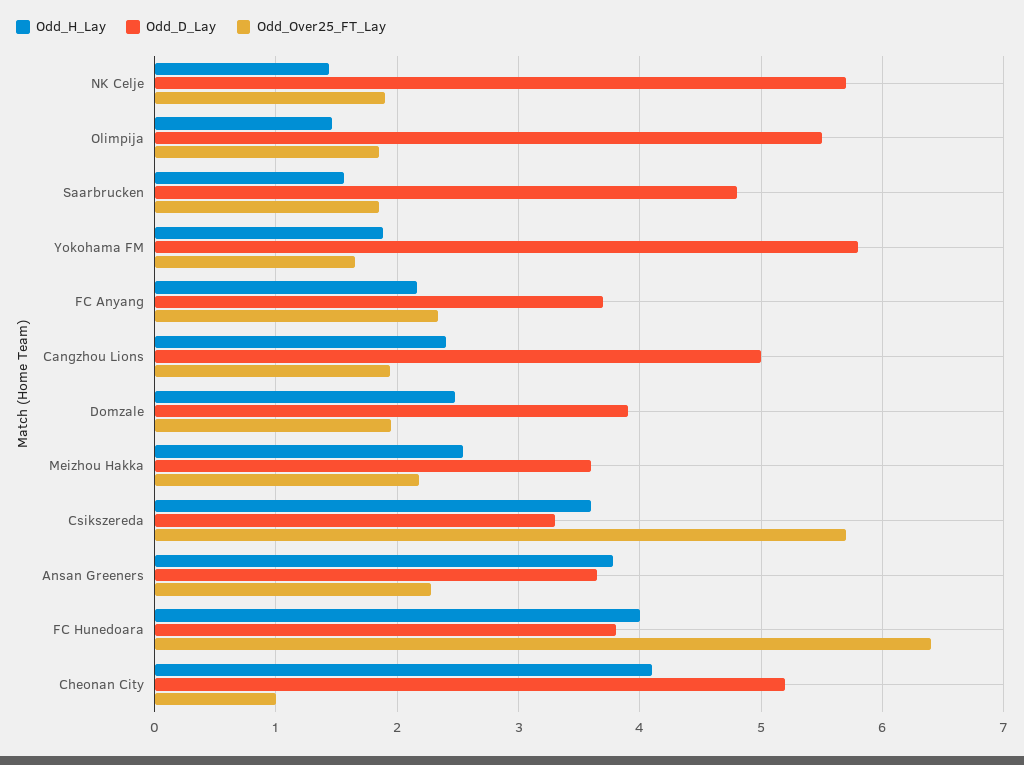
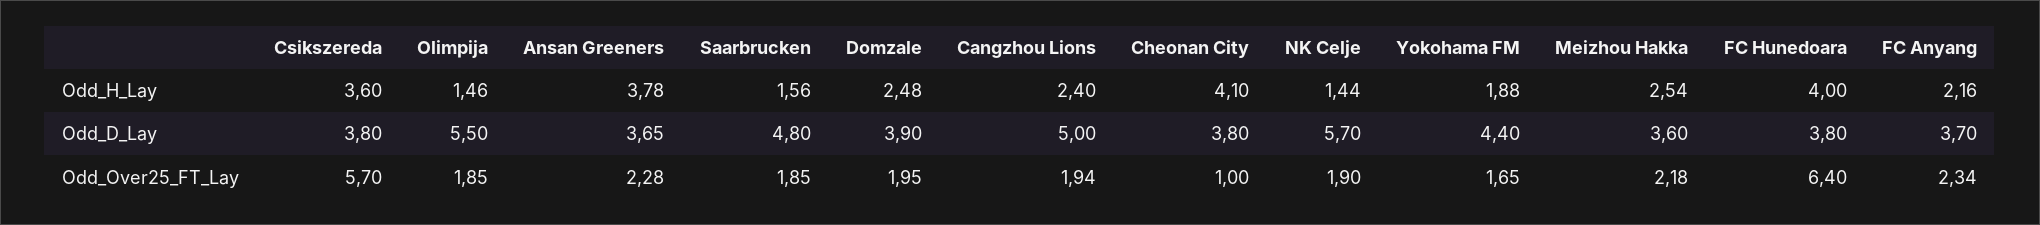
  {
    "Odd_H_Lay": {
      "NK Celje": 1.44,
      "Olimpija": 1.46,
      "Saarbrucken": 1.56,
      "Yokohama FM": 1.88,
      "FC Anyang": 2.16,
      "Cangzhou Lions": 2.4,
      "Domzale": 2.48,
      "Meizhou Hakka": 2.54,
      "Csikszereda": 3.6,
      "Ansan Greeners": 3.78,
      "FC Hunedoara": 4,
      "Cheonan City": 4.1
    },
    "Odd_D_Lay": {
      "NK Celje": 5.7,
      "Olimpija": 5.5,
      "Saarbrucken": 4.8,
-     "Yokohama FM": 5.8,
+     "Yokohama FM": 4.4,
      "FC Anyang": 3.7,
      "Cangzhou Lions": 5,
      "Domzale": 3.9,
      "Meizhou Hakka": 3.6,
-     "Csikszereda": 3.3,
+     "Csikszereda": 3.8,
      "Ansan Greeners": 3.65,
      "FC Hunedoara": 3.8,
-     "Cheonan City": 5.2
+     "Cheonan City": 3.8
    },
    "Odd_Over25_FT_Lay": {
      "NK Celje": 1.9,
      "Olimpija": 1.85,
      "Saarbrucken": 1.85,
      "Yokohama FM": 1.65,
      "FC Anyang": 2.34,
      "Cangzhou Lions": 1.94,
      "Domzale": 1.95,
      "Meizhou Hakka": 2.18,
      "Csikszereda": 5.7,
      "Ansan Greeners": 2.28,
      "FC Hunedoara": 6.4,
      "Cheonan City": 1
    }
  }

